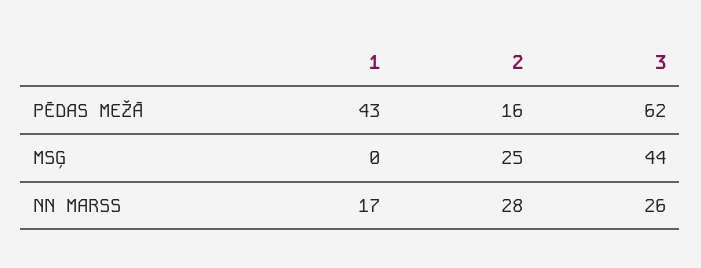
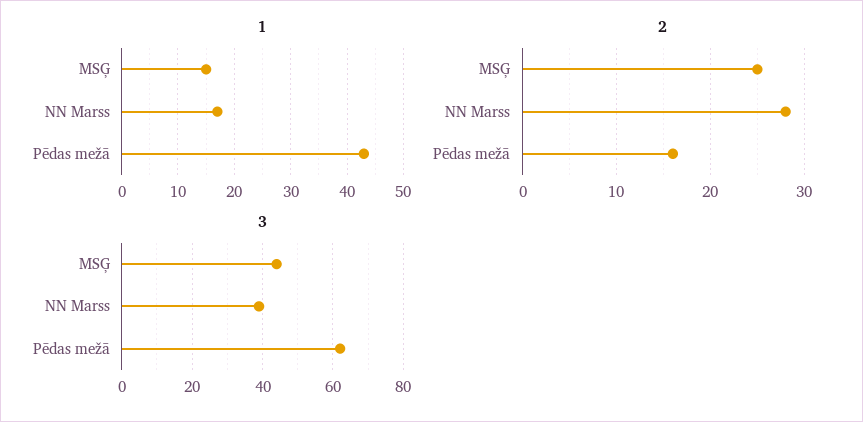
  {
    "1": {
      "PĒDAS MEŽĀ": 43,
-     "MSĢ": 0,
+     "MSĢ": 15,
      "NN MARSS": 17
    },
    "2": {
      "PĒDAS MEŽĀ": 16,
      "MSĢ": 25,
      "NN MARSS": 28
    },
    "3": {
      "PĒDAS MEŽĀ": 62,
      "MSĢ": 44,
-     "NN MARSS": 26
+     "NN MARSS": 40
    }
  }

